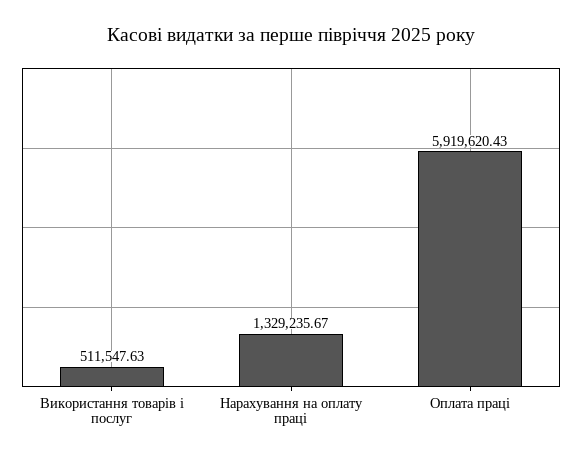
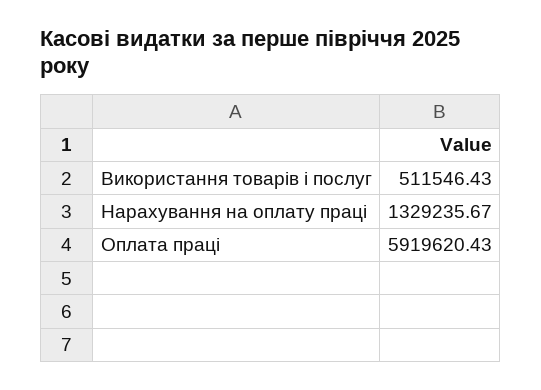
  {
-   "Використання товарів і послуг": 511547.63,
+   "Використання товарів і послуг": 511546.43,
    "Нарахування на оплату праці": 1329235.67,
    "Оплата праці": 5919620.43
  }

